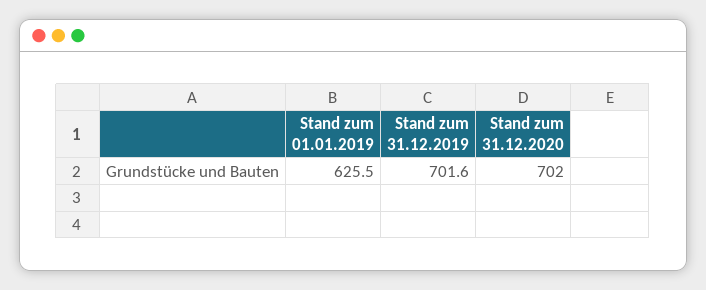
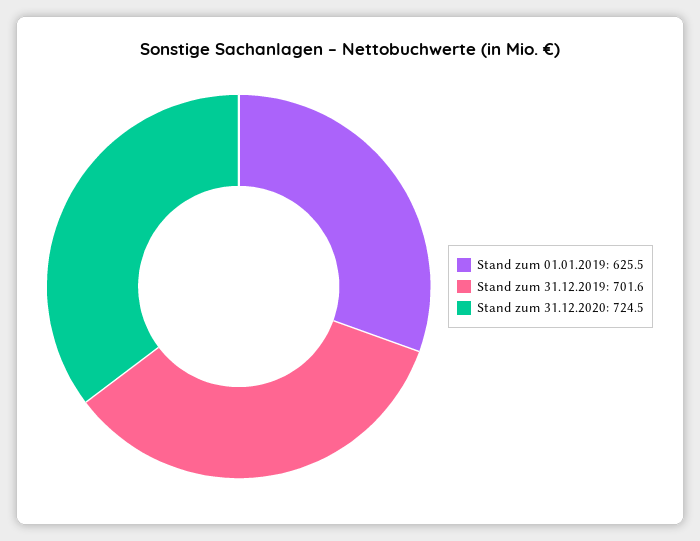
  {
    "Stand zum 01.01.2019": 625.5,
    "Stand zum 31.12.2019": 701.6,
-   "Stand zum 31.12.2020": 702
+   "Stand zum 31.12.2020": 724.5
  }

